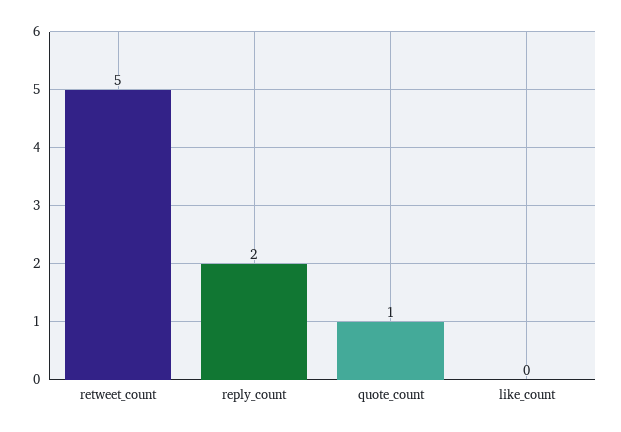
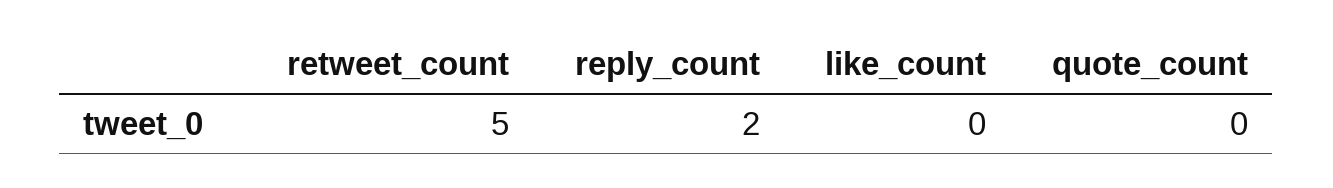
  {
    "retweet_count": 5,
    "reply_count": 2,
-   "quote_count": 1,
+   "quote_count": 0,
    "like_count": 0
  }

